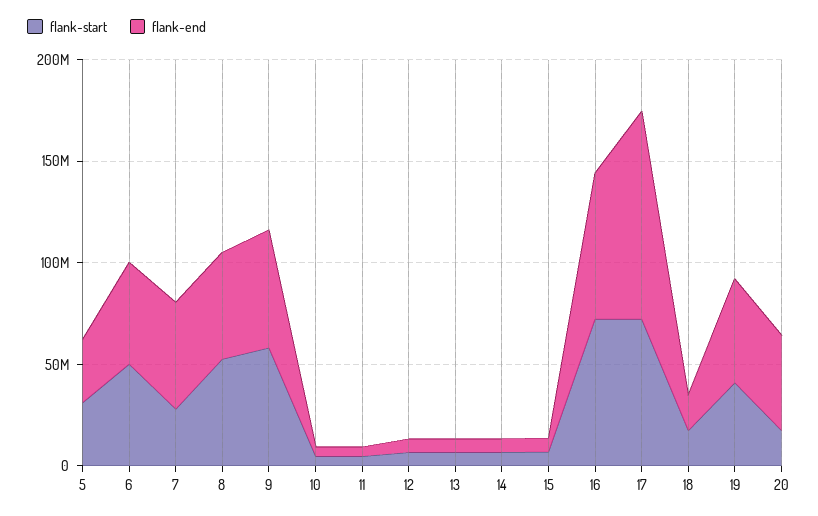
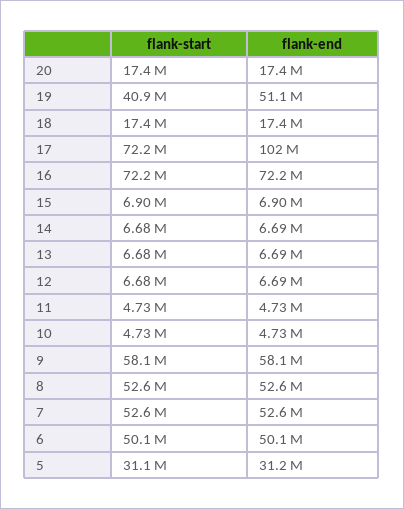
  {
    "flank-start": {
      "5": 31100000,
      "6": 50100000,
-     "7": 30000000,
+     "7": 52600000,
      "8": 52600000,
      "9": 58100000,
      "10": 4730000,
      "11": 4730000,
      "12": 6680000,
      "13": 6680000,
      "14": 6680000,
      "15": 6900000,
      "16": 72200000,
      "17": 72200000,
      "18": 17400000,
      "19": 40900000,
      "20": 17400000
    },
    "flank-end": {
      "5": 31200000,
      "6": 50100000,
      "7": 52600000,
      "8": 52600000,
      "9": 58100000,
      "10": 4730000,
      "11": 4730000,
      "12": 6690000,
      "13": 6690000,
      "14": 6690000,
      "15": 6900000,
      "16": 72200000,
      "17": 102000000,
      "18": 17400000,
      "19": 51100000,
-     "20": 50000000
+     "20": 17400000
    }
  }

